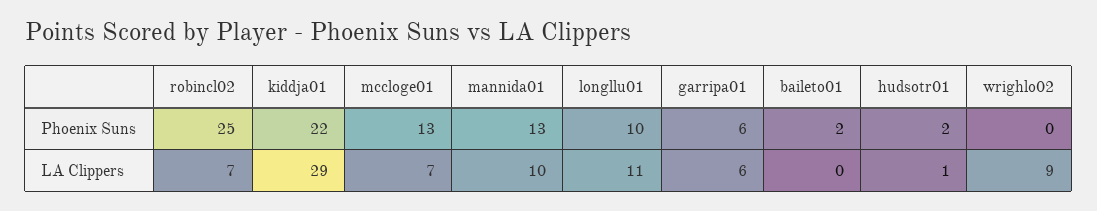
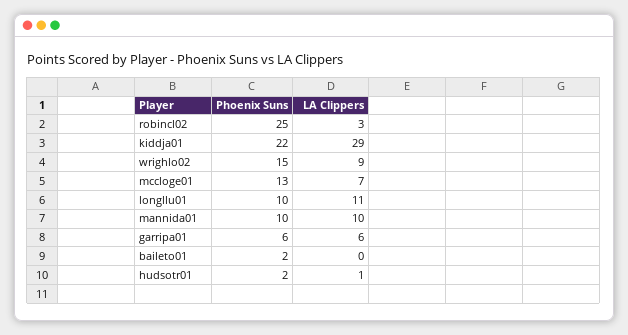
  {
    "robincl02": {
      "Phoenix Suns": 25,
-     "LA Clippers": 7
+     "LA Clippers": 3
    },
    "kiddja01": {
      "Phoenix Suns": 22,
      "LA Clippers": 29
    },
    "mccloge01": {
      "Phoenix Suns": 13,
      "LA Clippers": 7
    },
    "mannida01": {
-     "Phoenix Suns": 13,
+     "Phoenix Suns": 10,
      "LA Clippers": 10
    },
    "longllu01": {
      "Phoenix Suns": 10,
      "LA Clippers": 11
    },
    "garripa01": {
      "Phoenix Suns": 6,
      "LA Clippers": 6
    },
    "baileto01": {
      "Phoenix Suns": 2,
      "LA Clippers": 0
    },
    "hudsotr01": {
      "Phoenix Suns": 2,
      "LA Clippers": 1
    },
    "wrighlo02": {
-     "Phoenix Suns": 0,
+     "Phoenix Suns": 15,
      "LA Clippers": 9
    }
  }

